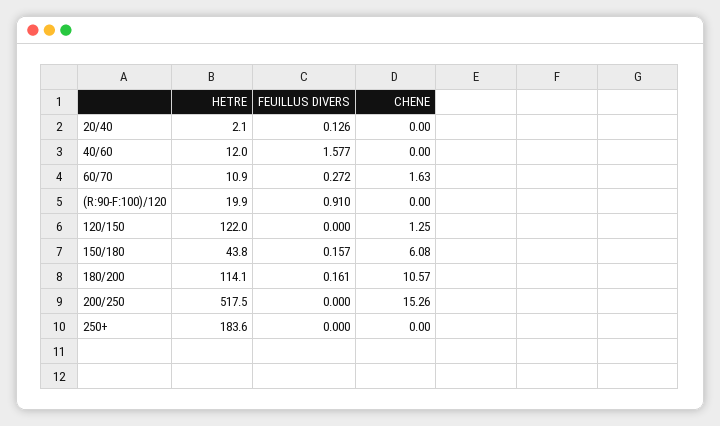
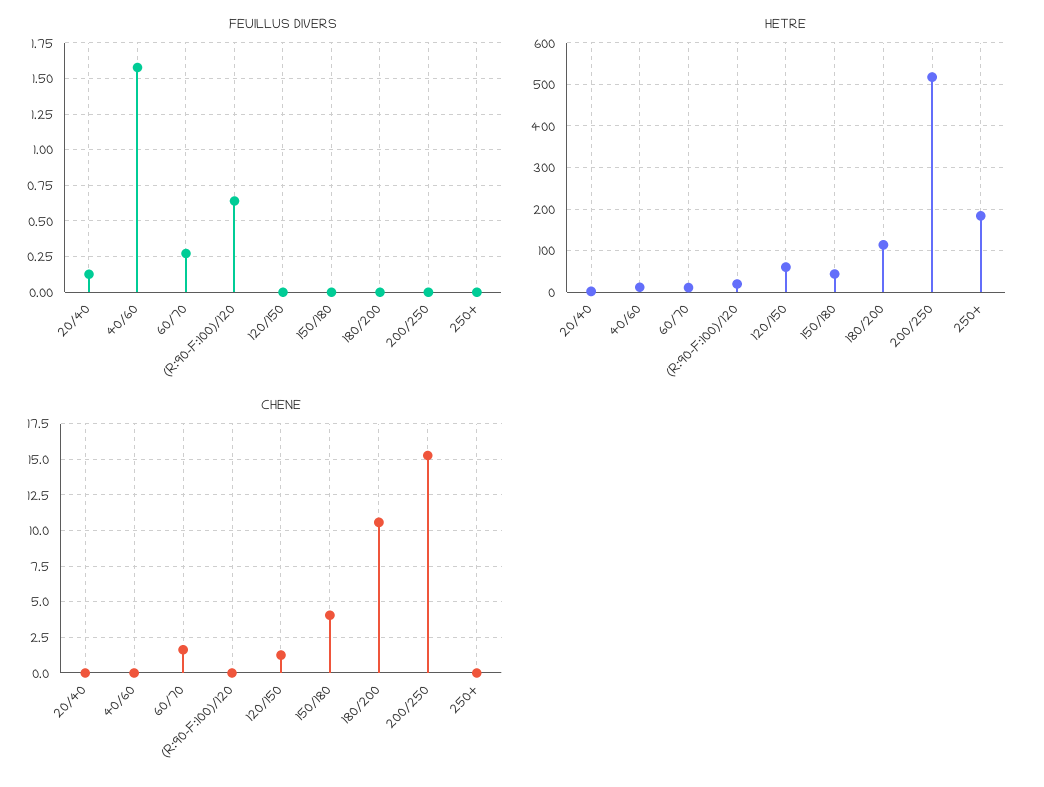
  {
    "HETRE": {
      "20/40": 2.1,
      "40/60": 12,
      "60/70": 10.9,
      "(R:90-F:100)/120": 19.9,
-     "120/150": 122,
+     "120/150": 60,
      "150/180": 43.8,
      "180/200": 114.1,
      "200/250": 517.5,
      "250+": 183.6
    },
    "FEUILLUS DIVERS": {
      "20/40": 0.126,
      "40/60": 1.577,
      "60/70": 0.272,
-     "(R:90-F:100)/120": 0.91,
+     "(R:90-F:100)/120": 0.65,
      "120/150": 0,
-     "150/180": 0.157,
+     "150/180": 0,
-     "180/200": 0.161,
+     "180/200": 0,
      "200/250": 0,
      "250+": 0
    },
    "CHENE": {
      "20/40": 0,
      "40/60": 0,
      "60/70": 1.63,
      "(R:90-F:100)/120": 0,
      "120/150": 1.25,
-     "150/180": 6.08,
+     "150/180": 4,
      "180/200": 10.57,
      "200/250": 15.26,
      "250+": 0
    }
  }

